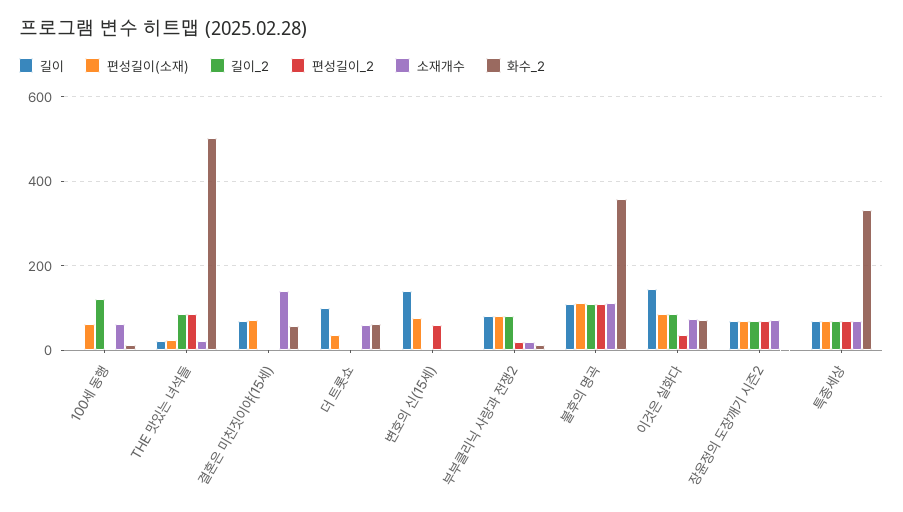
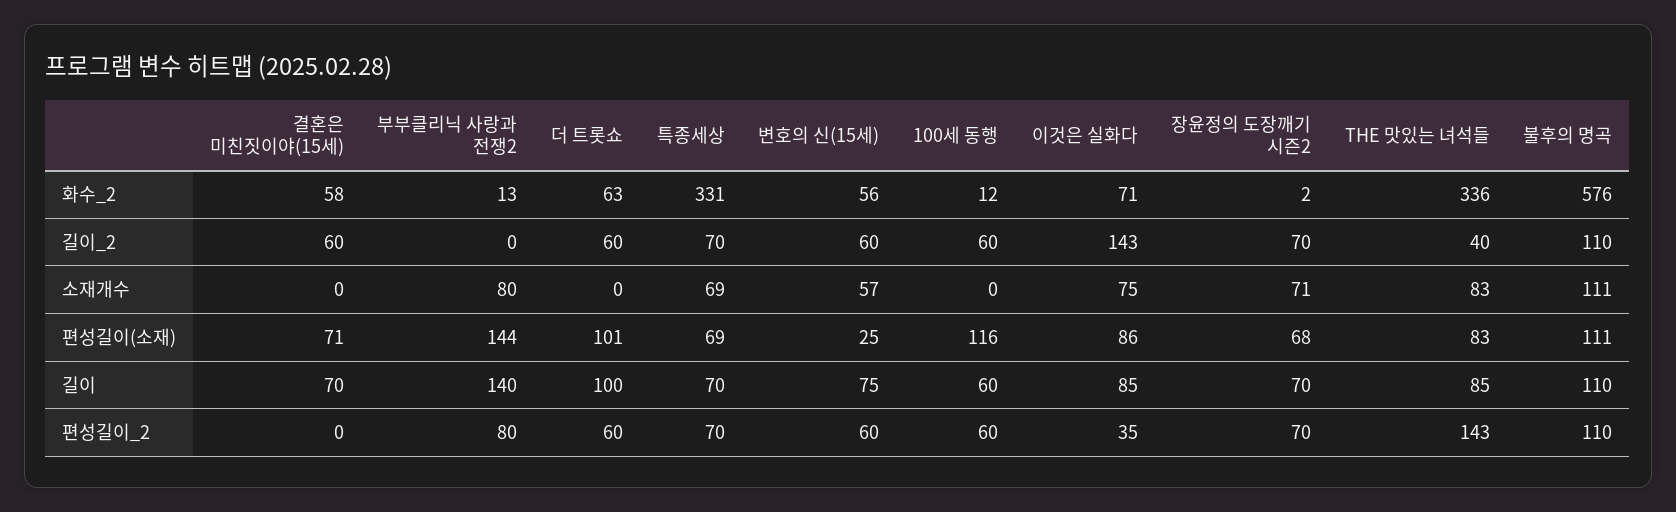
  {
    "길이": {
-     "100세 동행": 0,
+     "100세 동행": 60,
-     "THE 맛있는 녀석들": 20,
+     "THE 맛있는 녀석들": 85,
      "결혼은 미친짓이야(15세)": 70,
      "더 트롯쇼": 100,
-     "변호의 신(15세)": 140,
+     "변호의 신(15세)": 75,
-     "부부클리닉 사랑과 전쟁2": 80,
+     "부부클리닉 사랑과 전쟁2": 140,
      "불후의 명곡": 110,
-     "이것은 실화다": 140,
+     "이것은 실화다": 85,
      "장윤정의 도장깨기 시즌2": 70,
      "특종세상": 70
    },
    "편성길이(소재)": {
-     "100세 동행": 60,
+     "100세 동행": 116,
-     "THE 맛있는 녀석들": 20,
+     "THE 맛있는 녀석들": 83,
      "결혼은 미친짓이야(15세)": 71,
-     "더 트롯쇼": 40,
+     "더 트롯쇼": 101,
-     "변호의 신(15세)": 80,
+     "변호의 신(15세)": 25,
-     "부부클리닉 사랑과 전쟁2": 80,
+     "부부클리닉 사랑과 전쟁2": 144,
      "불후의 명곡": 111,
      "이것은 실화다": 86,
      "장윤정의 도장깨기 시즌2": 68,
      "특종세상": 69
    },
    "길이_2": {
-     "100세 동행": 120,
+     "100세 동행": 60,
-     "THE 맛있는 녀석들": 80,
+     "THE 맛있는 녀석들": 40,
-     "결혼은 미친짓이야(15세)": 0,
+     "결혼은 미친짓이야(15세)": 60,
-     "더 트롯쇼": 0,
+     "더 트롯쇼": 60,
-     "변호의 신(15세)": 0,
+     "변호의 신(15세)": 60,
-     "부부클리닉 사랑과 전쟁2": 80,
+     "부부클리닉 사랑과 전쟁2": 0,
      "불후의 명곡": 110,
-     "이것은 실화다": 80,
+     "이것은 실화다": 143,
      "장윤정의 도장깨기 시즌2": 70,
      "특종세상": 70
    },
    "편성길이_2": {
-     "100세 동행": 0,
+     "100세 동행": 60,
-     "THE 맛있는 녀석들": 80,
+     "THE 맛있는 녀석들": 143,
      "결혼은 미친짓이야(15세)": 0,
-     "더 트롯쇼": 0,
+     "더 트롯쇼": 60,
      "변호의 신(15세)": 60,
-     "부부클리닉 사랑과 전쟁2": 20,
+     "부부클리닉 사랑과 전쟁2": 80,
      "불후의 명곡": 110,
      "이것은 실화다": 35,
      "장윤정의 도장깨기 시즌2": 70,
      "특종세상": 70
    },
    "소재개수": {
-     "100세 동행": 60,
+     "100세 동행": 0,
-     "THE 맛있는 녀석들": 20,
+     "THE 맛있는 녀석들": 83,
-     "결혼은 미친짓이야(15세)": 140,
+     "결혼은 미친짓이야(15세)": 0,
-     "더 트롯쇼": 60,
+     "더 트롯쇼": 0,
-     "변호의 신(15세)": 0,
+     "변호의 신(15세)": 57,
-     "부부클리닉 사랑과 전쟁2": 20,
+     "부부클리닉 사랑과 전쟁2": 80,
      "불후의 명곡": 111,
      "이것은 실화다": 75,
      "장윤정의 도장깨기 시즌2": 71,
      "특종세상": 69
    },
    "화수_2": {
      "100세 동행": 12,
-     "THE 맛있는 녀석들": 500,
+     "THE 맛있는 녀석들": 336,
      "결혼은 미친짓이야(15세)": 58,
      "더 트롯쇼": 63,
-     "변호의 신(15세)": 0,
+     "변호의 신(15세)": 56,
      "부부클리닉 사랑과 전쟁2": 13,
-     "불후의 명곡": 360,
+     "불후의 명곡": 576,
      "이것은 실화다": 71,
      "장윤정의 도장깨기 시즌2": 2,
      "특종세상": 331
    }
  }

